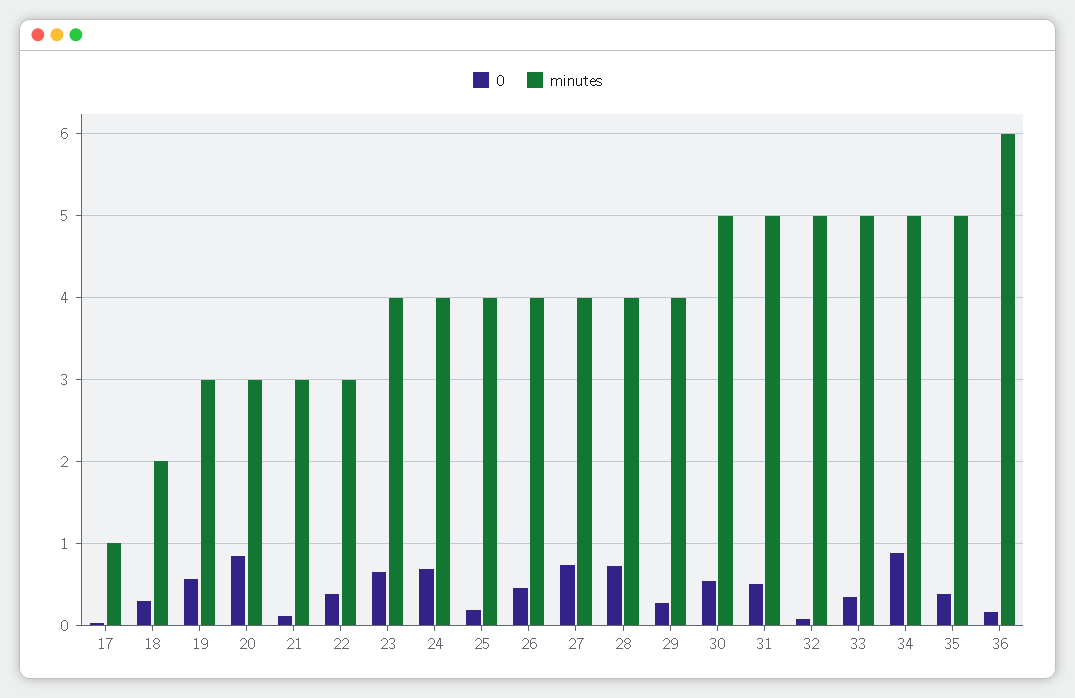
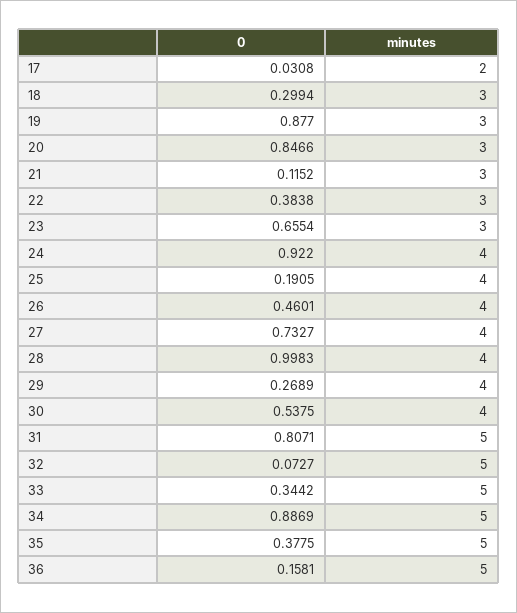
  {
    "0": {
      "17": 0.0308,
      "18": 0.2994,
-     "19": 0.6,
+     "19": 0.877,
      "20": 0.8466,
      "21": 0.1152,
      "22": 0.3838,
      "23": 0.6554,
-     "24": 0.7,
+     "24": 0.922,
      "25": 0.1905,
      "26": 0.4601,
      "27": 0.7327,
-     "28": 0.7,
+     "28": 0.9983,
      "29": 0.2689,
      "30": 0.5375,
-     "31": 0.5,
+     "31": 0.8071,
      "32": 0.0727,
      "33": 0.3442,
      "34": 0.8869,
      "35": 0.3775,
      "36": 0.1581
    },
    "minutes": {
-     "17": 1,
+     "17": 2,
-     "18": 2,
+     "18": 3,
      "19": 3,
      "20": 3,
      "21": 3,
      "22": 3,
-     "23": 4,
+     "23": 3,
      "24": 4,
      "25": 4,
      "26": 4,
      "27": 4,
      "28": 4,
      "29": 4,
-     "30": 5,
+     "30": 4,
      "31": 5,
      "32": 5,
      "33": 5,
      "34": 5,
      "35": 5,
-     "36": 6
+     "36": 5
    }
  }

